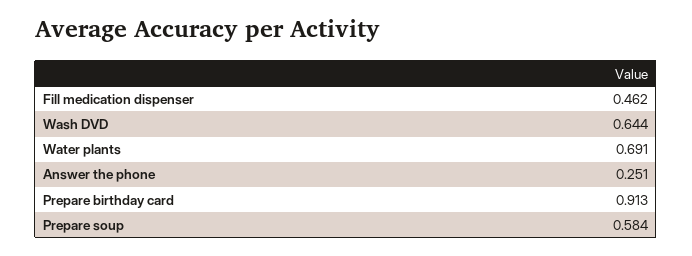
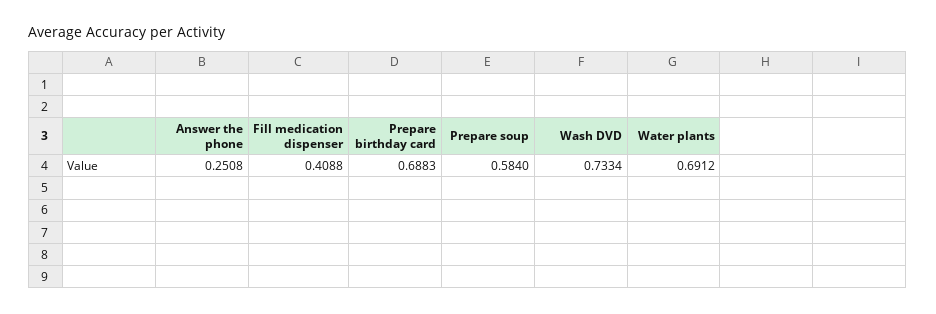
  {
-   "Fill medication dispenser": 0.462,
+   "Fill medication dispenser": 0.4088,
-   "Wash DVD": 0.644,
+   "Wash DVD": 0.7334,
    "Water plants": 0.6912,
    "Answer the phone": 0.2508,
-   "Prepare birthday card": 0.913,
+   "Prepare birthday card": 0.6883,
    "Prepare soup": 0.584
  }

